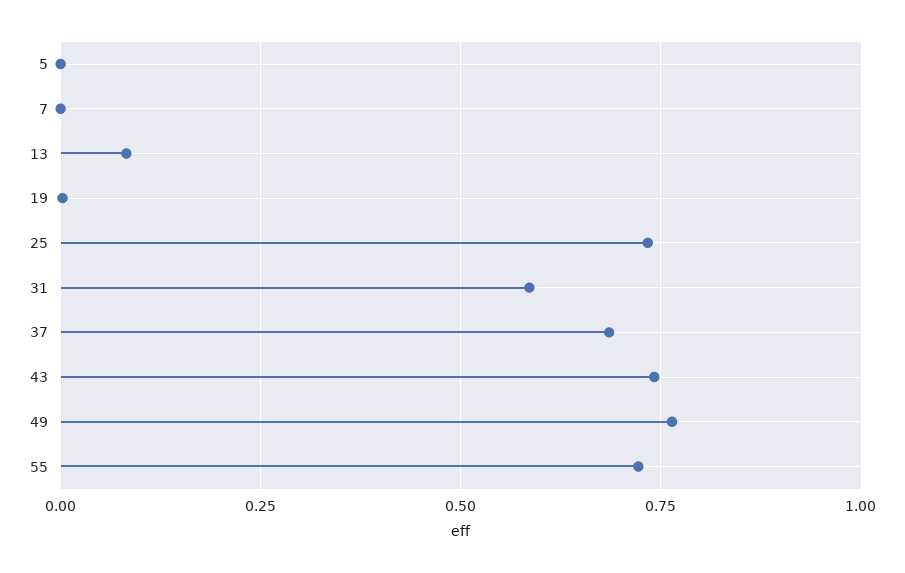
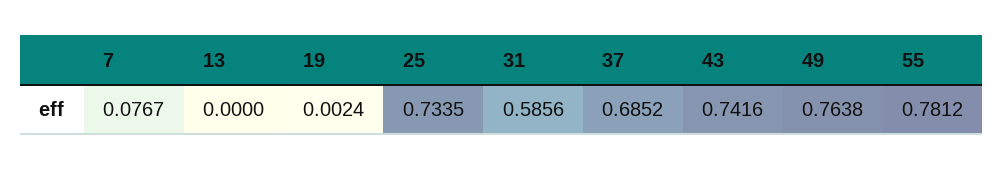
  {
-   "5": 0,
-   "7": 0,
+   "7": 0.0767,
-   "13": 0.075,
+   "13": 0,
    "19": 0.0024,
    "25": 0.7335,
    "31": 0.5856,
    "37": 0.6852,
    "43": 0.7416,
    "49": 0.7638,
-   "55": 0.725
+   "55": 0.7812
  }

